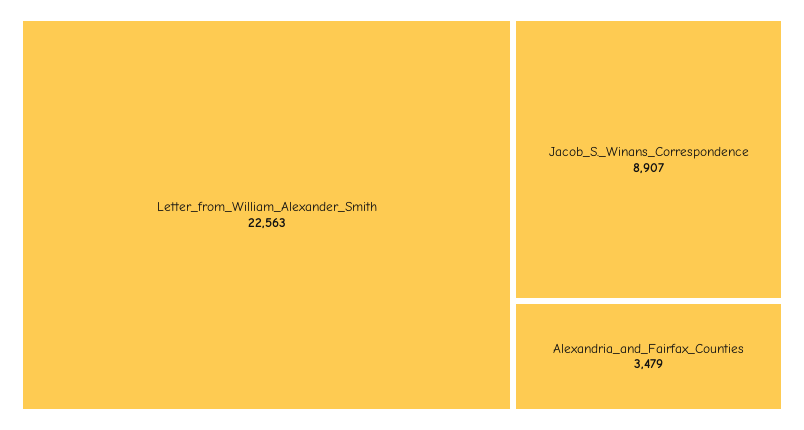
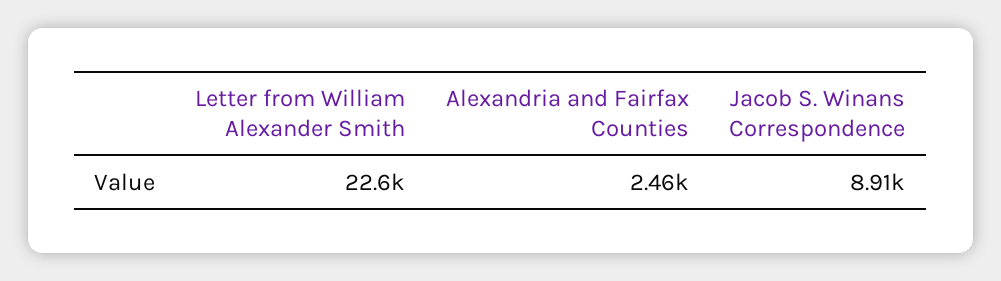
  {
    "Letter_from_William_Alexander_Smith": 22563,
    "Jacob_S._Winans_Correspondence": 8907,
-   "Alexandria_and_Fairfax_Counties": 3479
+   "Alexandria_and_Fairfax_Counties": 2460
  }

